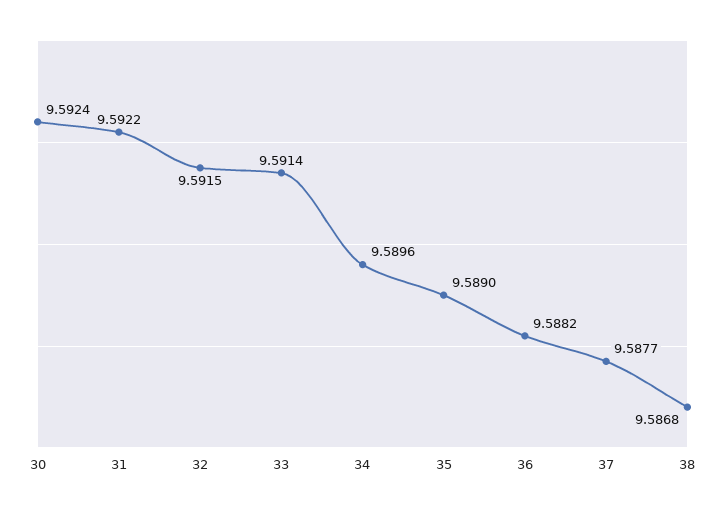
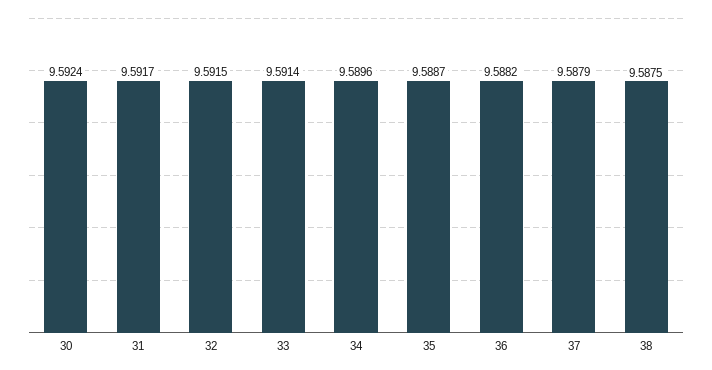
  {
    "30": 9.5924,
-   "31": 9.5922,
+   "31": 9.5917,
    "32": 9.5915,
    "33": 9.5914,
    "34": 9.5896,
-   "35": 9.589,
+   "35": 9.5887,
    "36": 9.5882,
-   "37": 9.5877,
+   "37": 9.5879,
-   "38": 9.5868
+   "38": 9.5875
  }

